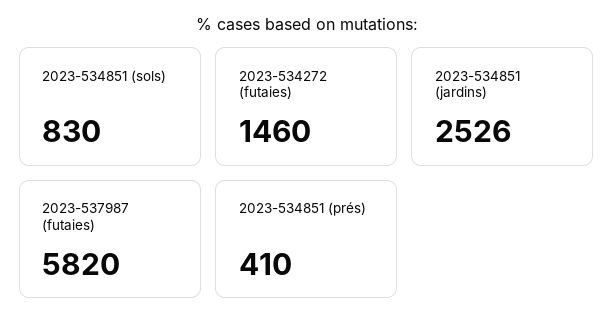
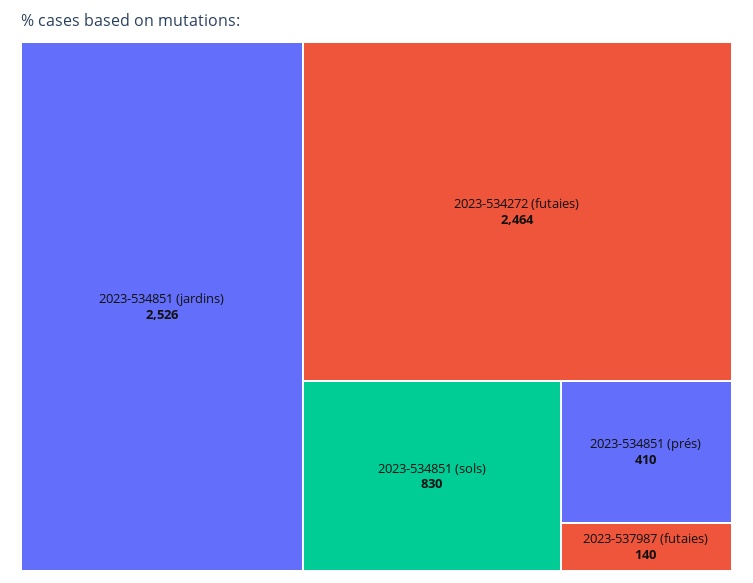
  {
    "2023-534851 (sols)": 830,
-   "2023-534272 (futaies)": 1460,
+   "2023-534272 (futaies)": 2464,
    "2023-534851 (jardins)": 2526,
-   "2023-537987 (futaies)": 5820,
+   "2023-537987 (futaies)": 140,
    "2023-534851 (prés)": 410
  }

